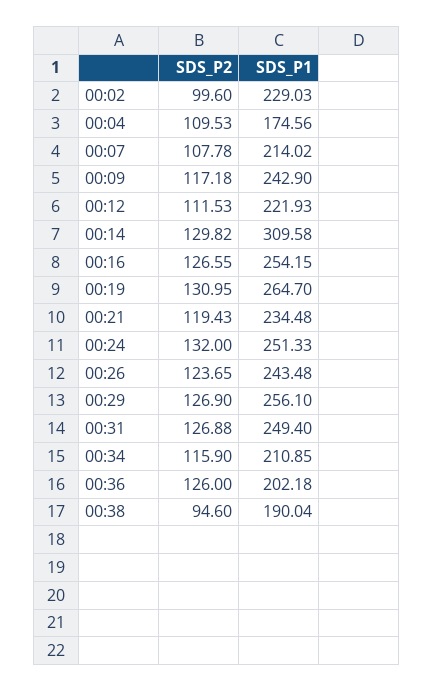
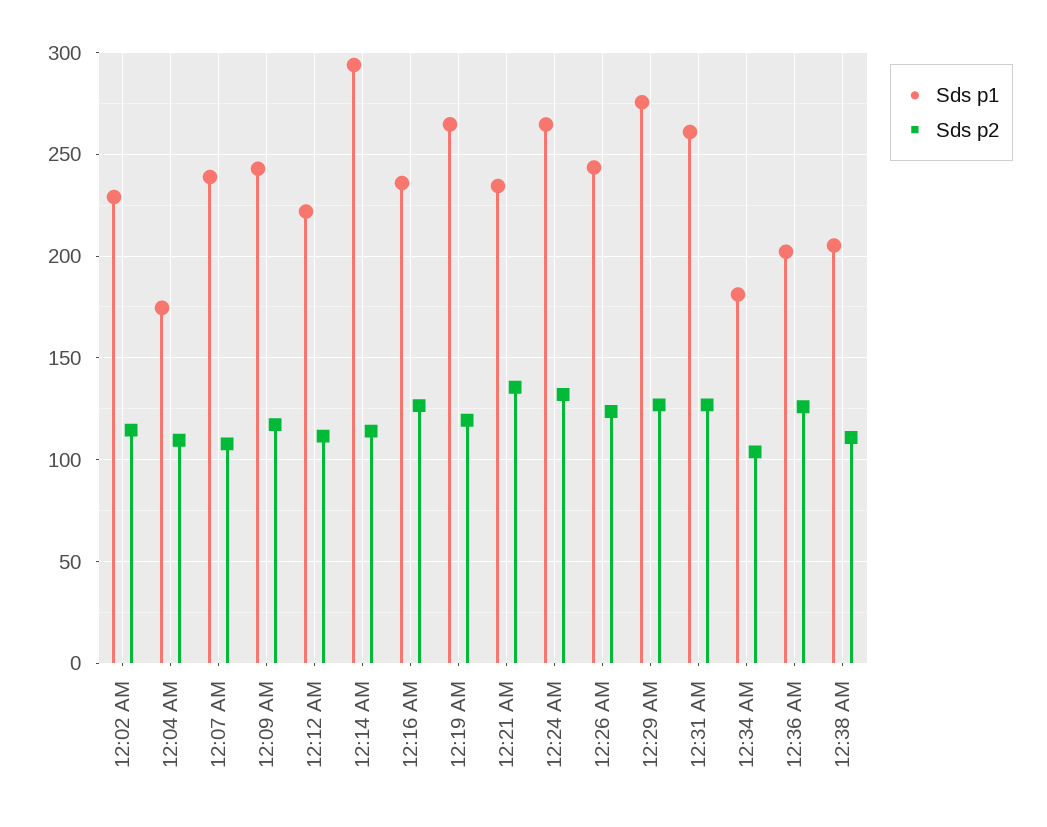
  {
    "SDS_P2": {
-     "00:02": 99.6,
+     "00:02": 115,
      "00:04": 109.53,
      "00:07": 107.78,
      "00:09": 117.18,
      "00:12": 111.53,
-     "00:14": 129.82,
+     "00:14": 115,
      "00:16": 126.55,
-     "00:19": 130.95,
+     "00:19": 120,
-     "00:21": 119.43,
+     "00:21": 135,
      "00:24": 132,
      "00:26": 123.65,
      "00:29": 126.9,
      "00:31": 126.88,
-     "00:34": 115.9,
+     "00:34": 105,
      "00:36": 126,
-     "00:38": 94.6
+     "00:38": 110
    },
    "SDS_P1": {
      "00:02": 229.03,
      "00:04": 174.56,
-     "00:07": 214.02,
+     "00:07": 240,
      "00:09": 242.9,
      "00:12": 221.93,
-     "00:14": 309.58,
+     "00:14": 295,
-     "00:16": 254.15,
+     "00:16": 235,
      "00:19": 264.7,
      "00:21": 234.48,
-     "00:24": 251.33,
+     "00:24": 265,
      "00:26": 243.48,
-     "00:29": 256.1,
+     "00:29": 275,
-     "00:31": 249.4,
+     "00:31": 260,
-     "00:34": 210.85,
+     "00:34": 180,
      "00:36": 202.18,
-     "00:38": 190.04
+     "00:38": 205
    }
  }

